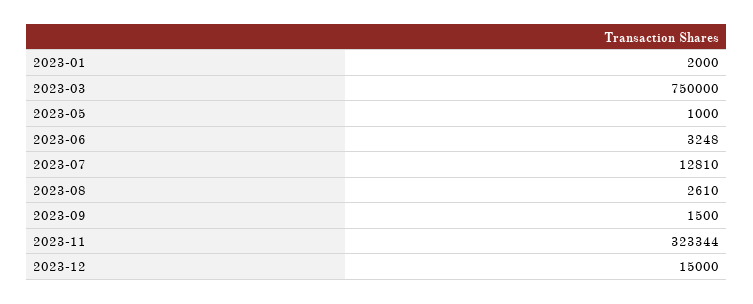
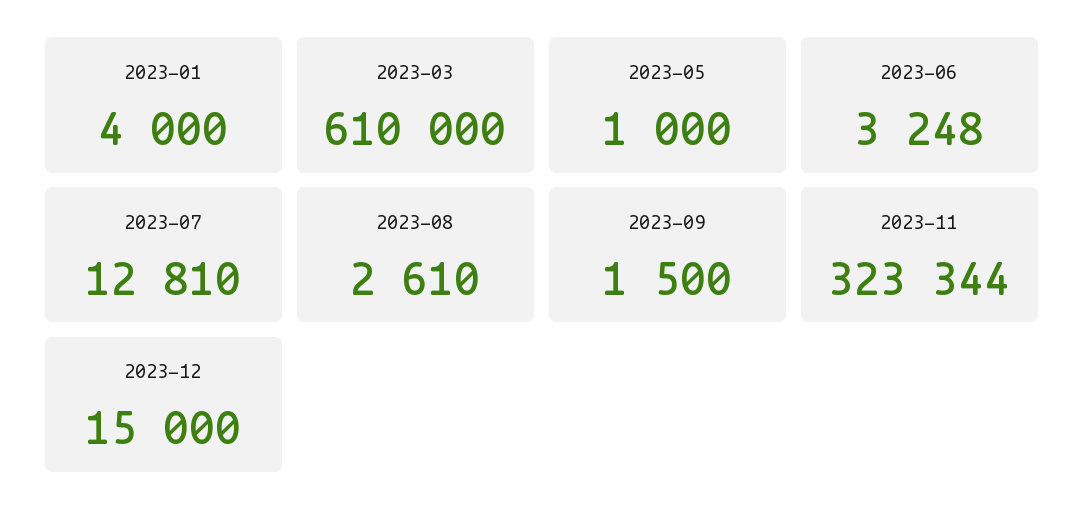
  {
-   "2023-01": 2000,
+   "2023-01": 4000,
-   "2023-03": 750000,
+   "2023-03": 610000,
    "2023-05": 1000,
    "2023-06": 3248,
    "2023-07": 12810,
    "2023-08": 2610,
    "2023-09": 1500,
    "2023-11": 323344,
    "2023-12": 15000
  }

